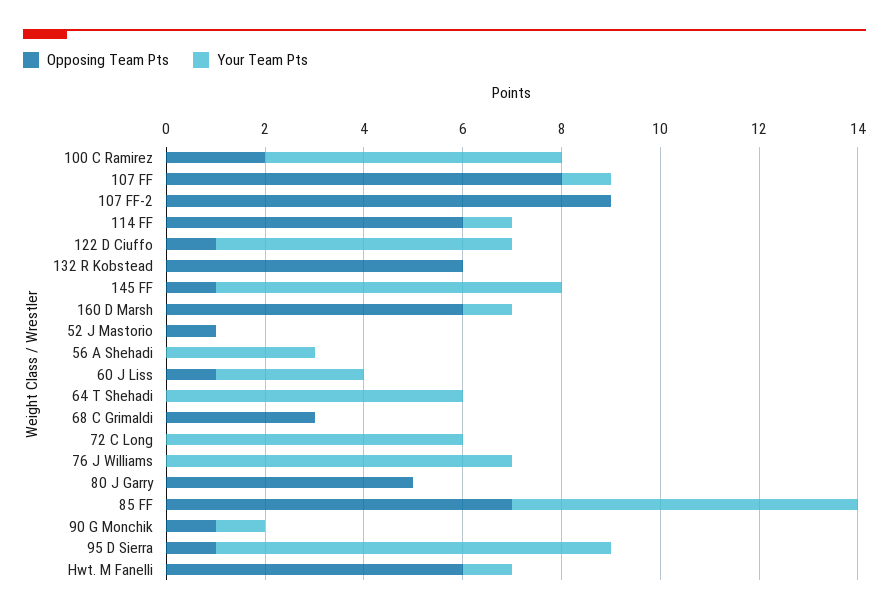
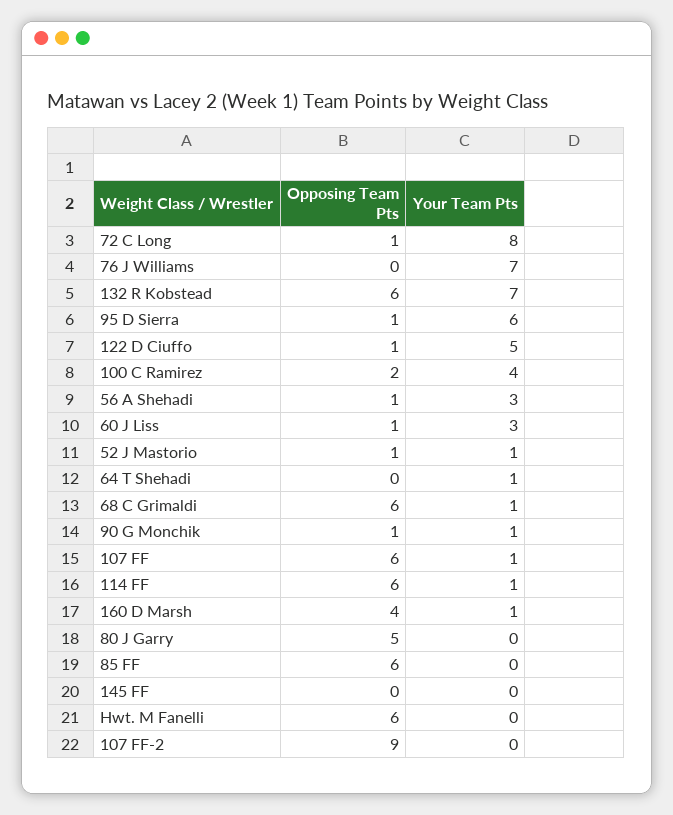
  {
    "Opposing Team Pts": {
      "100 C Ramirez": 2,
-     "107 FF": 8,
+     "107 FF": 6,
      "107 FF-2": 9,
      "114 FF": 6,
      "122 D Ciuffo": 1,
      "132 R Kobstead": 6,
-     "145 FF": 1,
+     "145 FF": 0,
-     "160 D Marsh": 6,
+     "160 D Marsh": 4,
      "52 J Mastorio": 1,
-     "56 A Shehadi": 0,
+     "56 A Shehadi": 1,
      "60 J Liss": 1,
      "64 T Shehadi": 0,
-     "68 C Grimaldi": 3,
+     "68 C Grimaldi": 6,
-     "72 C Long": 0,
+     "72 C Long": 1,
      "76 J Williams": 0,
      "80 J Garry": 5,
-     "85 FF": 7,
+     "85 FF": 6,
      "90 G Monchik": 1,
      "95 D Sierra": 1,
      "Hwt. M Fanelli": 6
    },
    "Your Team Pts": {
-     "100 C Ramirez": 6,
+     "100 C Ramirez": 4,
      "107 FF": 1,
      "107 FF-2": 0,
      "114 FF": 1,
-     "122 D Ciuffo": 6,
+     "122 D Ciuffo": 5,
-     "132 R Kobstead": 0,
+     "132 R Kobstead": 7,
-     "145 FF": 7,
+     "145 FF": 0,
      "160 D Marsh": 1,
-     "52 J Mastorio": 0,
+     "52 J Mastorio": 1,
      "56 A Shehadi": 3,
      "60 J Liss": 3,
-     "64 T Shehadi": 6,
+     "64 T Shehadi": 1,
-     "68 C Grimaldi": 0,
+     "68 C Grimaldi": 1,
-     "72 C Long": 6,
+     "72 C Long": 8,
      "76 J Williams": 7,
      "80 J Garry": 0,
-     "85 FF": 7,
+     "85 FF": 0,
      "90 G Monchik": 1,
-     "95 D Sierra": 8,
+     "95 D Sierra": 6,
-     "Hwt. M Fanelli": 1
+     "Hwt. M Fanelli": 0
    }
  }

